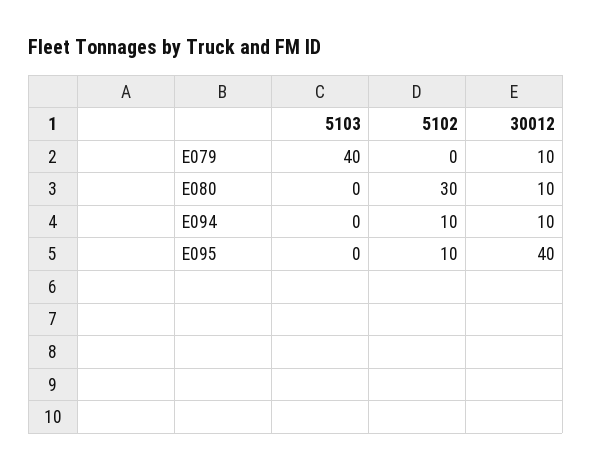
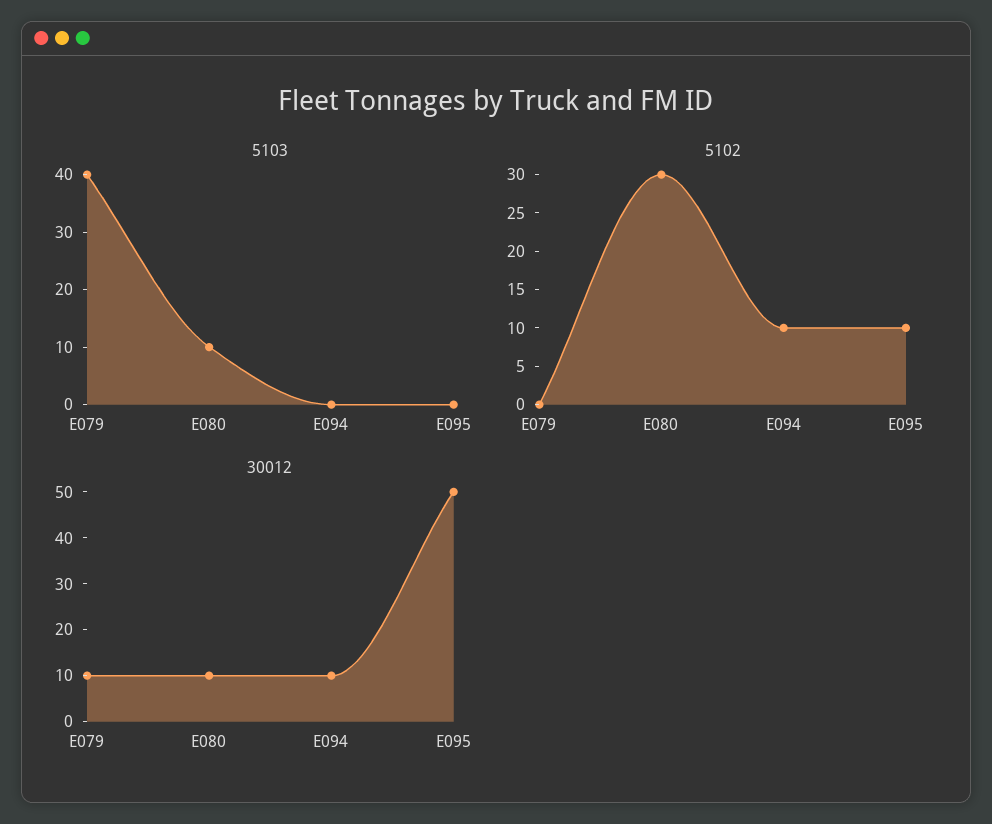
  {
    "5103": {
      "E079": 40,
-     "E080": 0,
+     "E080": 10,
      "E094": 0,
      "E095": 0
    },
    "5102": {
      "E079": 0,
      "E080": 30,
      "E094": 10,
      "E095": 10
    },
    "30012": {
      "E079": 10,
      "E080": 10,
      "E094": 10,
-     "E095": 40
+     "E095": 50
    }
  }

